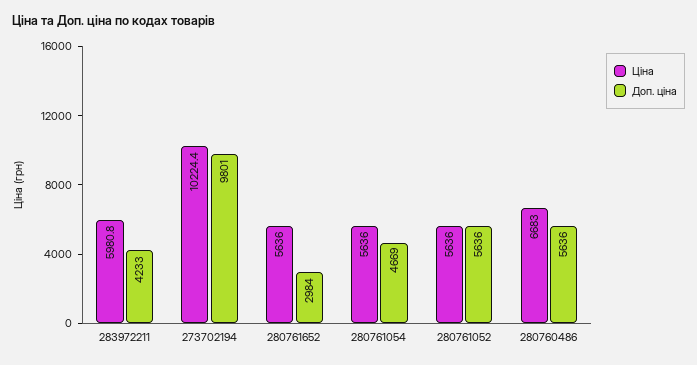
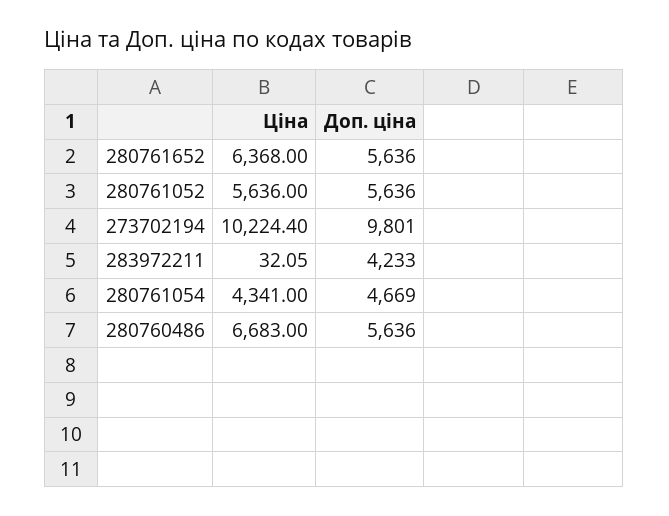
  {
    "Ціна": {
-     "283972211": 5980.8,
+     "283972211": 32.05,
      "273702194": 10224.4,
-     "280761652": 5636,
+     "280761652": 6368,
-     "280761054": 5636,
+     "280761054": 4341,
      "280761052": 5636,
      "280760486": 6683
    },
    "Доп. ціна": {
      "283972211": 4233,
      "273702194": 9801,
-     "280761652": 2984,
+     "280761652": 5636,
      "280761054": 4669,
      "280761052": 5636,
      "280760486": 5636
    }
  }

